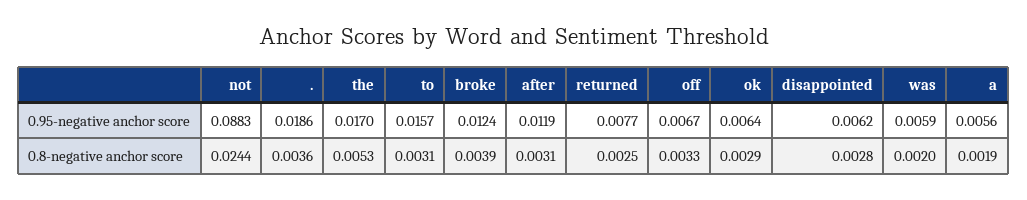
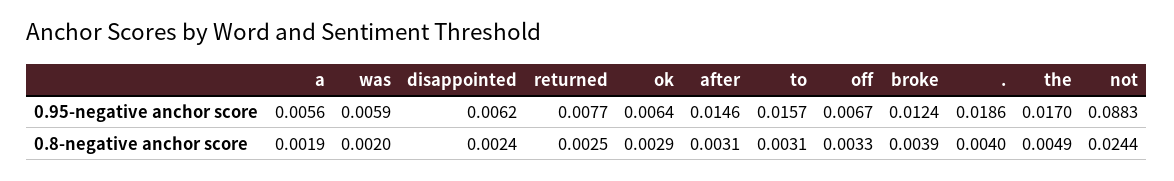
  {
    "not": {
      "0.95-negative anchor score": 0.0883,
      "0.8-negative anchor score": 0.0244
    },
    ".": {
      "0.95-negative anchor score": 0.0186,
-     "0.8-negative anchor score": 0.0036
+     "0.8-negative anchor score": 0.004
    },
    "the": {
      "0.95-negative anchor score": 0.017,
-     "0.8-negative anchor score": 0.0053
+     "0.8-negative anchor score": 0.0049
    },
    "to": {
      "0.95-negative anchor score": 0.0157,
      "0.8-negative anchor score": 0.0031
    },
    "broke": {
      "0.95-negative anchor score": 0.0124,
      "0.8-negative anchor score": 0.0039
    },
    "after": {
-     "0.95-negative anchor score": 0.0119,
+     "0.95-negative anchor score": 0.0146,
      "0.8-negative anchor score": 0.0031
    },
    "returned": {
      "0.95-negative anchor score": 0.0077,
      "0.8-negative anchor score": 0.0025
    },
    "off": {
      "0.95-negative anchor score": 0.0067,
      "0.8-negative anchor score": 0.0033
    },
    "ok": {
      "0.95-negative anchor score": 0.0064,
      "0.8-negative anchor score": 0.0029
    },
    "disappointed": {
      "0.95-negative anchor score": 0.0062,
-     "0.8-negative anchor score": 0.0028
+     "0.8-negative anchor score": 0.0024
    },
    "was": {
      "0.95-negative anchor score": 0.0059,
      "0.8-negative anchor score": 0.002
    },
    "a": {
      "0.95-negative anchor score": 0.0056,
      "0.8-negative anchor score": 0.0019
    }
  }

